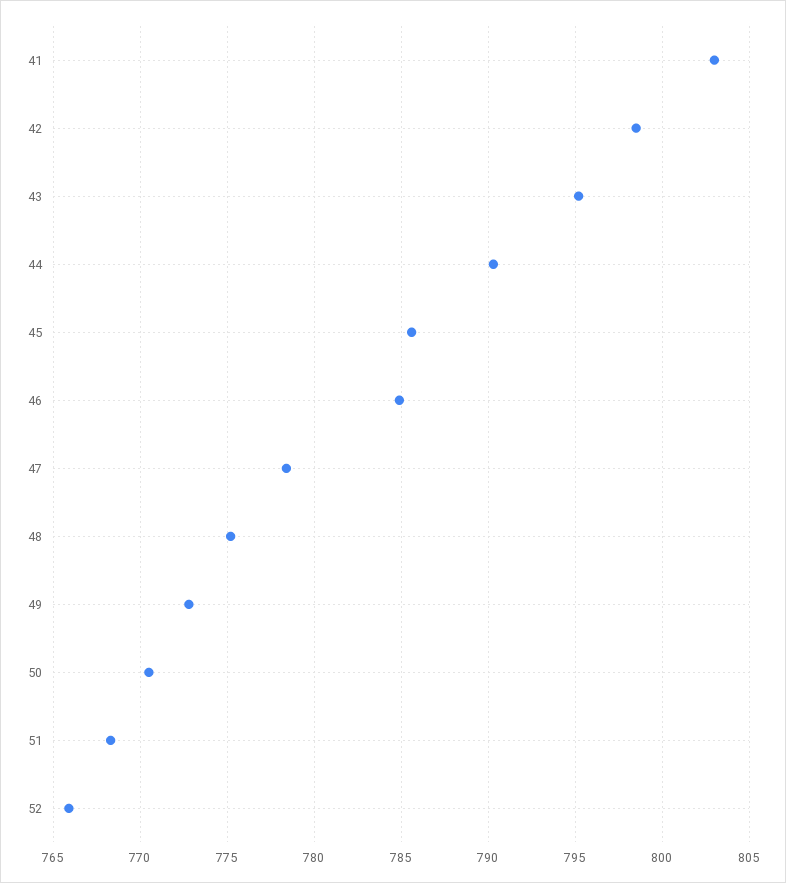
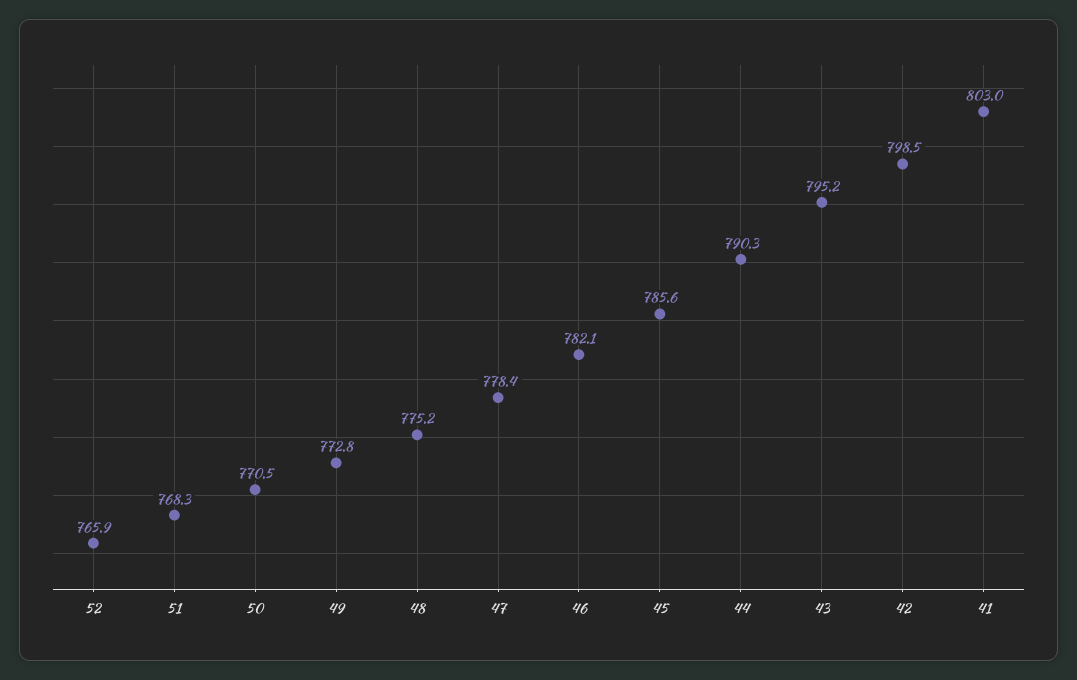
  {
    "41": 803,
    "42": 798.5,
    "43": 795.2,
    "44": 790.3,
    "45": 785.6,
-   "46": 785,
+   "46": 782.1,
    "47": 778.4,
    "48": 775.2,
    "49": 772.8,
    "50": 770.5,
    "51": 768.3,
    "52": 765.9
  }

